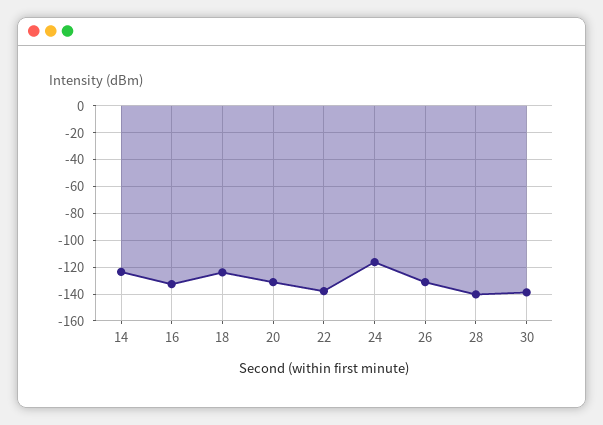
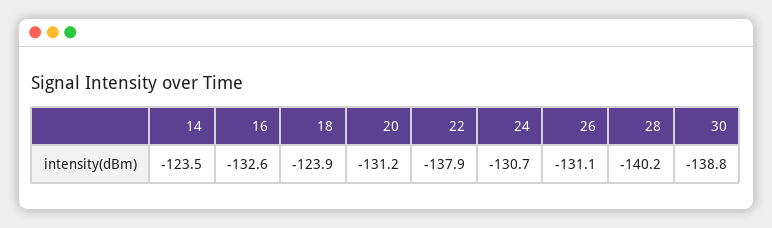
  {
    "14": -123.5,
    "16": -132.6,
    "18": -123.9,
    "20": -131.2,
    "22": -137.9,
-   "24": -115,
+   "24": -130.7,
    "26": -131.1,
    "28": -140.2,
    "30": -138.8
  }

